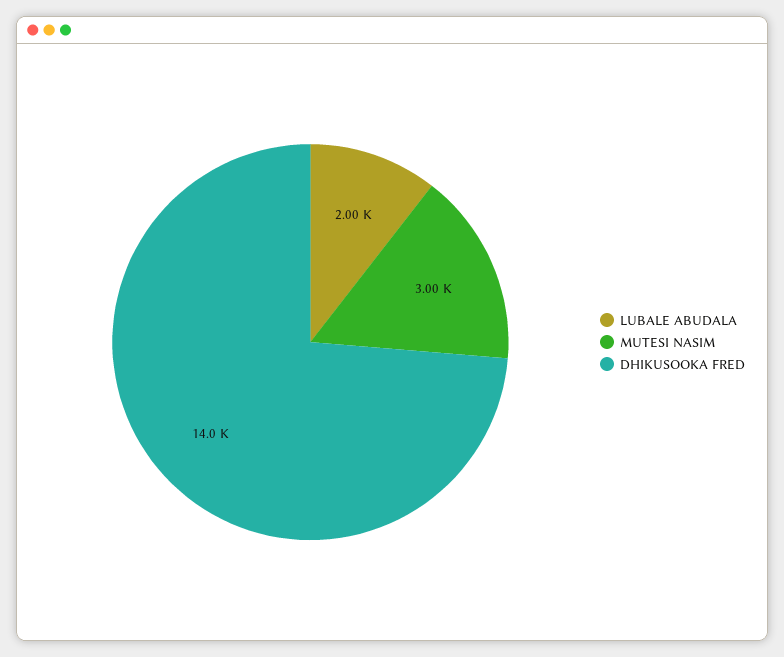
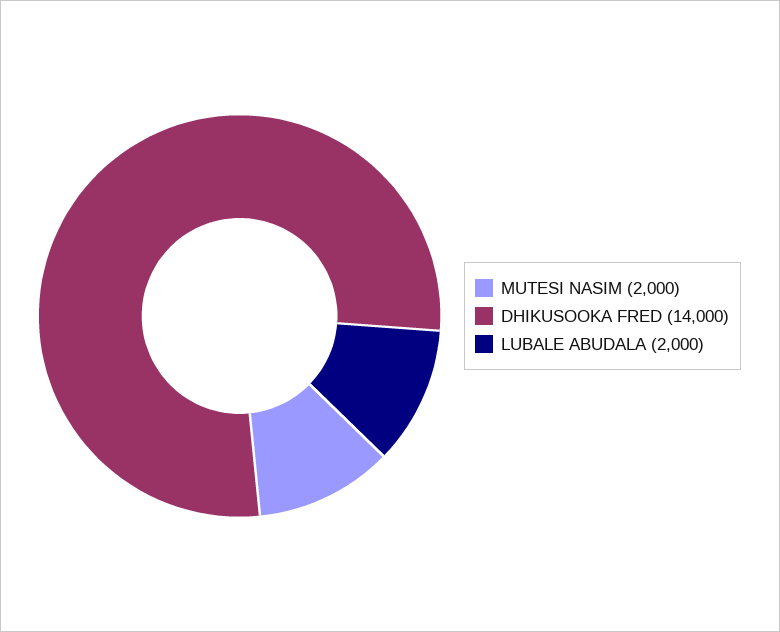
  {
    "LUBALE ABUDALA": 2000,
-   "MUTESI NASIM": 3000,
+   "MUTESI NASIM": 2000,
    "DHIKUSOOKA FRED": 14000
  }

